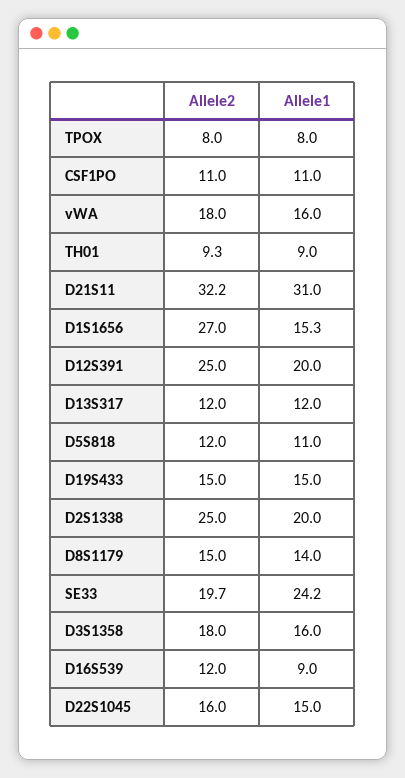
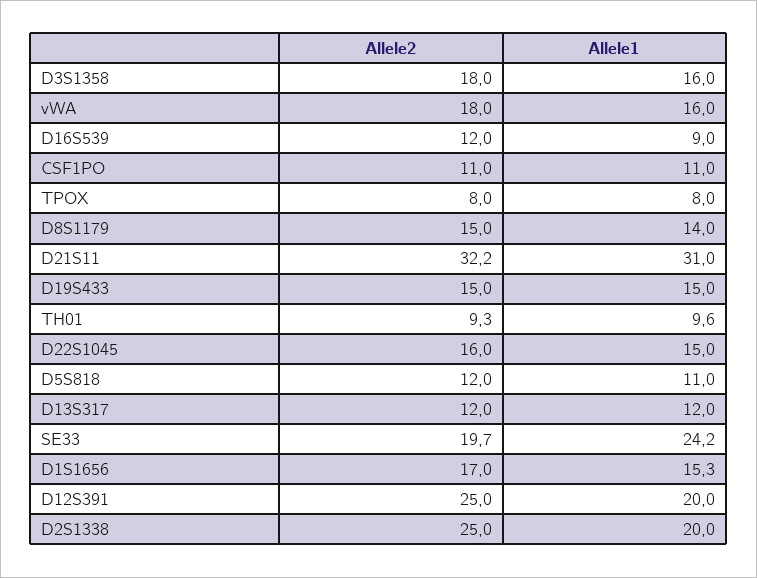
  {
    "Allele2": {
      "TPOX": 8,
      "CSF1PO": 11,
      "vWA": 18,
      "TH01": 9.3,
      "D21S11": 32.2,
-     "D1S1656": 27,
+     "D1S1656": 17,
      "D12S391": 25,
      "D13S317": 12,
      "D5S818": 12,
      "D19S433": 15,
      "D2S1338": 25,
      "D8S1179": 15,
      "SE33": 19.7,
      "D3S1358": 18,
      "D16S539": 12,
      "D22S1045": 16
    },
    "Allele1": {
      "TPOX": 8,
      "CSF1PO": 11,
      "vWA": 16,
-     "TH01": 9,
+     "TH01": 9.6,
      "D21S11": 31,
      "D1S1656": 15.3,
      "D12S391": 20,
      "D13S317": 12,
      "D5S818": 11,
      "D19S433": 15,
      "D2S1338": 20,
      "D8S1179": 14,
      "SE33": 24.2,
      "D3S1358": 16,
      "D16S539": 9,
      "D22S1045": 15
    }
  }

